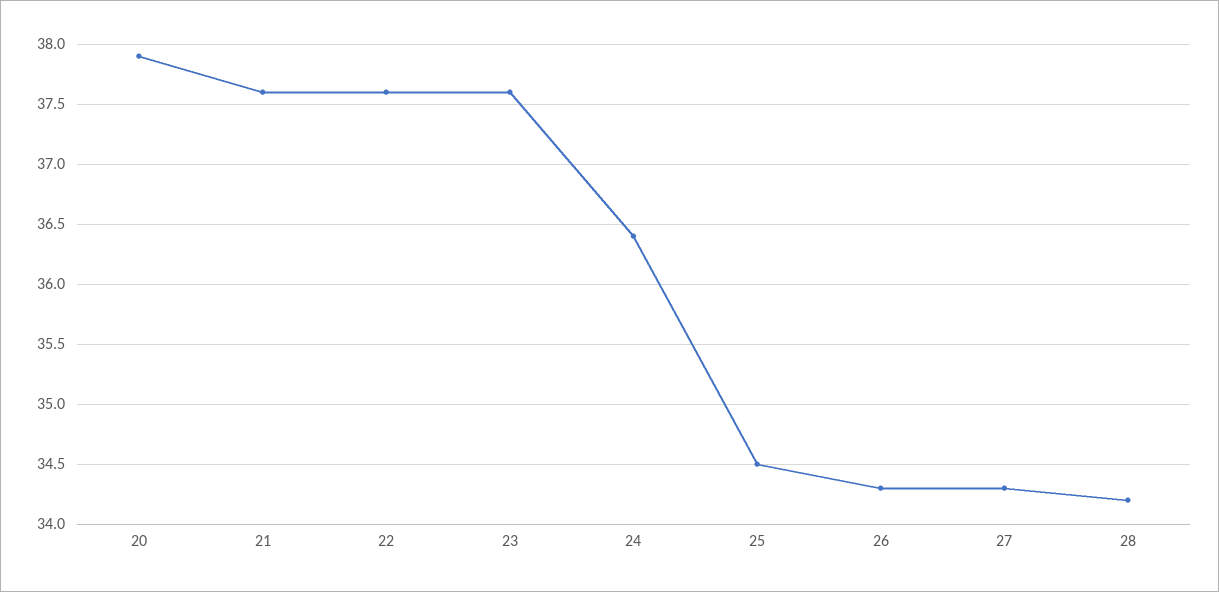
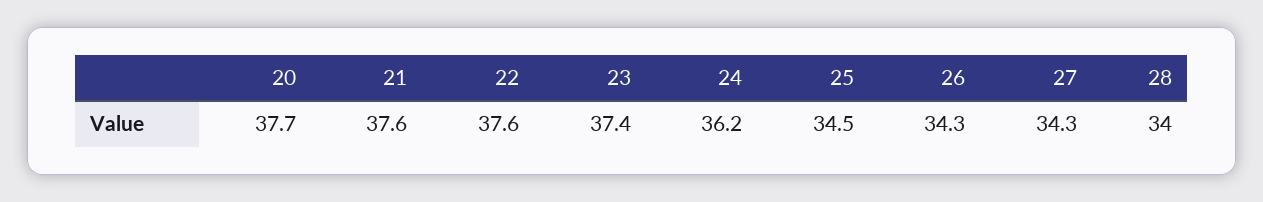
  {
-   "20": 37.9,
+   "20": 37.7,
    "21": 37.6,
    "22": 37.6,
-   "23": 37.6,
+   "23": 37.4,
-   "24": 36.4,
+   "24": 36.2,
    "25": 34.5,
    "26": 34.3,
    "27": 34.3,
-   "28": 34.2
+   "28": 34
  }

